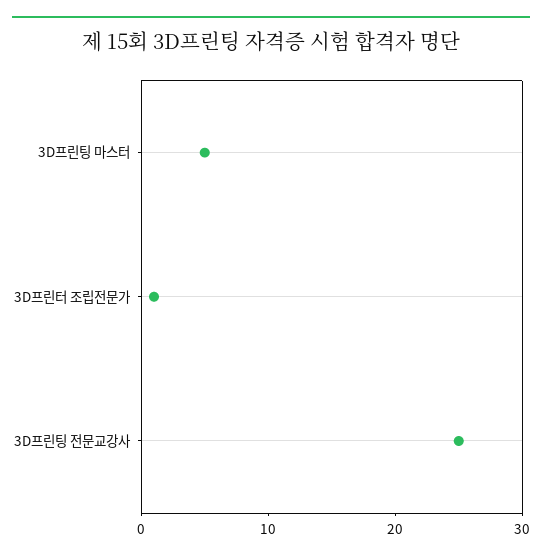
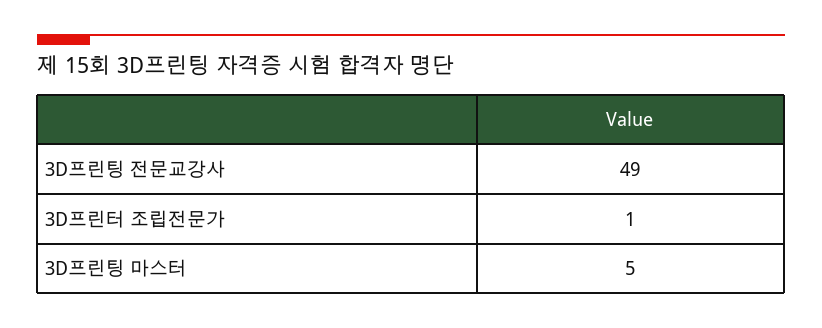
  {
    "3D프린팅 마스터": 5,
    "3D프린터 조립전문가": 1,
-   "3D프린팅 전문교강사": 25
+   "3D프린팅 전문교강사": 49
  }

